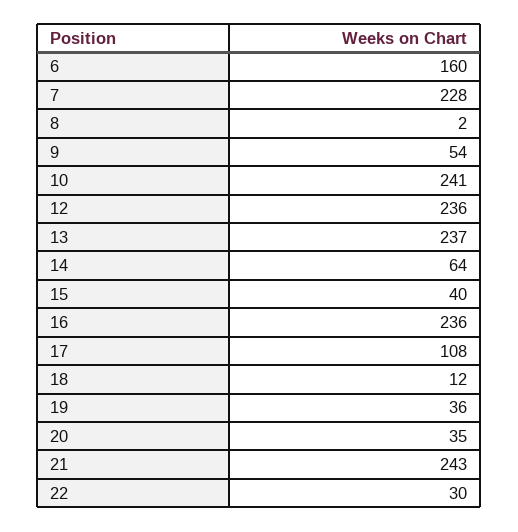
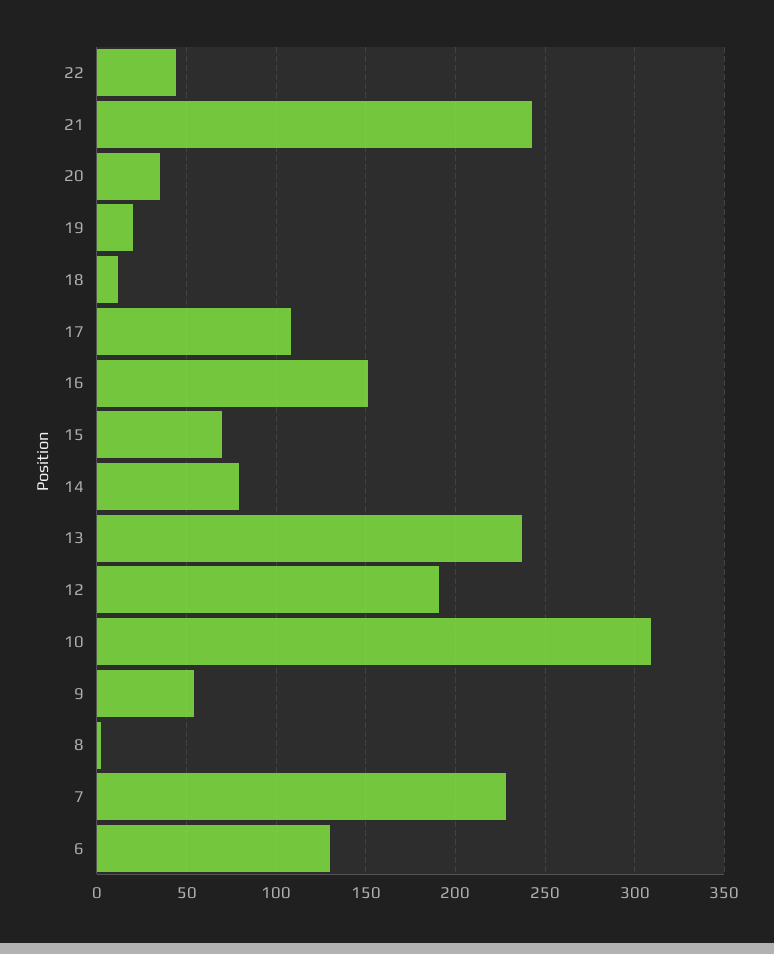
  {
-   "6": 160,
+   "6": 130,
    "7": 228,
    "8": 2,
    "9": 54,
-   "10": 241,
+   "10": 310,
-   "12": 236,
+   "12": 190,
    "13": 237,
-   "14": 64,
+   "14": 80,
-   "15": 40,
+   "15": 70,
-   "16": 236,
+   "16": 150,
    "17": 108,
    "18": 12,
-   "19": 36,
+   "19": 20,
    "20": 35,
    "21": 243,
-   "22": 30
+   "22": 45
  }

